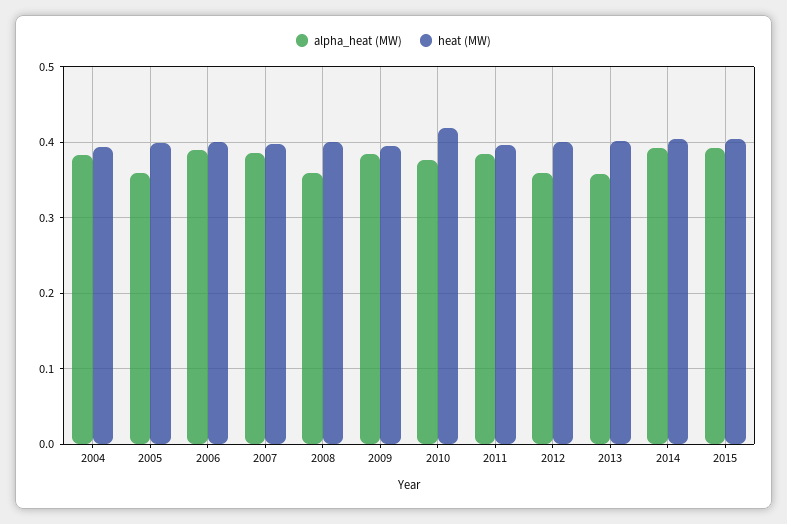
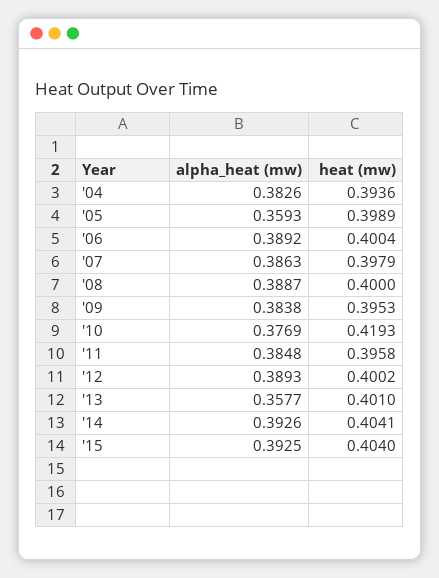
  {
    "alpha_heat (MW)": {
      "2004": 0.3826,
      "2005": 0.3593,
      "2006": 0.3892,
      "2007": 0.3863,
-     "2008": 0.36,
+     "2008": 0.3887,
      "2009": 0.3838,
      "2010": 0.3769,
      "2011": 0.3848,
-     "2012": 0.36,
+     "2012": 0.3893,
      "2013": 0.3577,
      "2014": 0.3926,
      "2015": 0.3925
    },
    "heat (MW)": {
      "2004": 0.3936,
      "2005": 0.3989,
      "2006": 0.4004,
      "2007": 0.3979,
      "2008": 0.4,
      "2009": 0.3953,
      "2010": 0.4193,
      "2011": 0.3958,
      "2012": 0.4002,
      "2013": 0.401,
      "2014": 0.4041,
      "2015": 0.404
    }
  }

